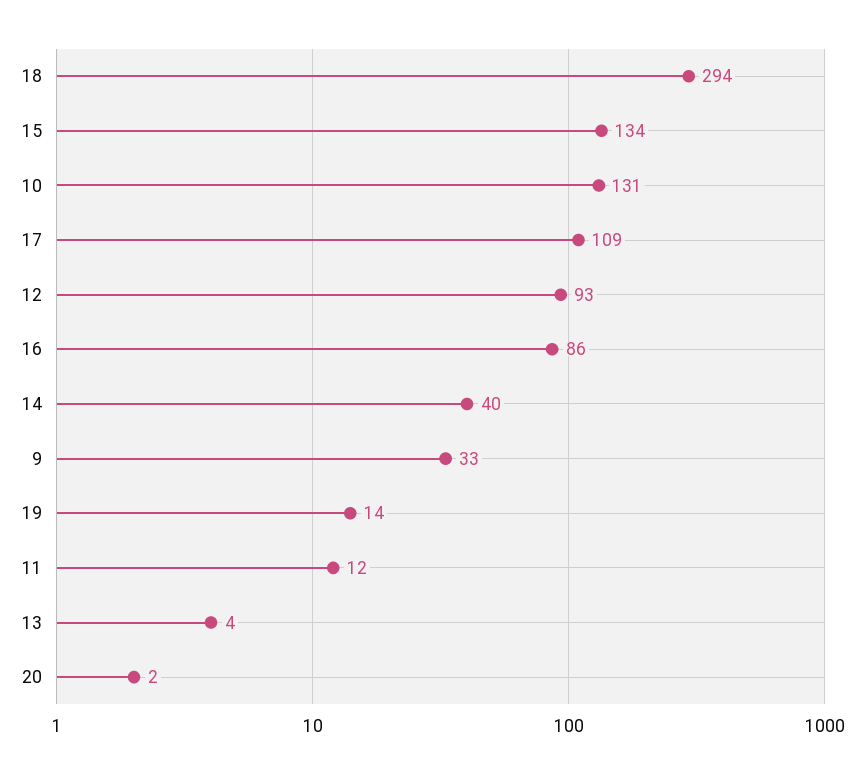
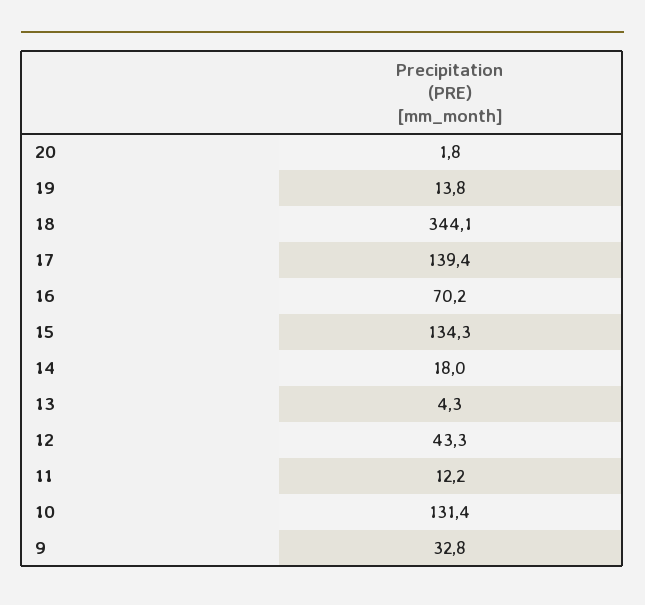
  {
-   "18": 294,
+   "18": 344.1,
    "15": 134.3,
    "10": 131.4,
-   "17": 109,
+   "17": 139.4,
-   "12": 93,
+   "12": 43.3,
-   "16": 86,
+   "16": 70.2,
-   "14": 40,
+   "14": 18,
    "9": 32.8,
    "19": 13.8,
    "11": 12.2,
    "13": 4.3,
    "20": 1.8
  }

